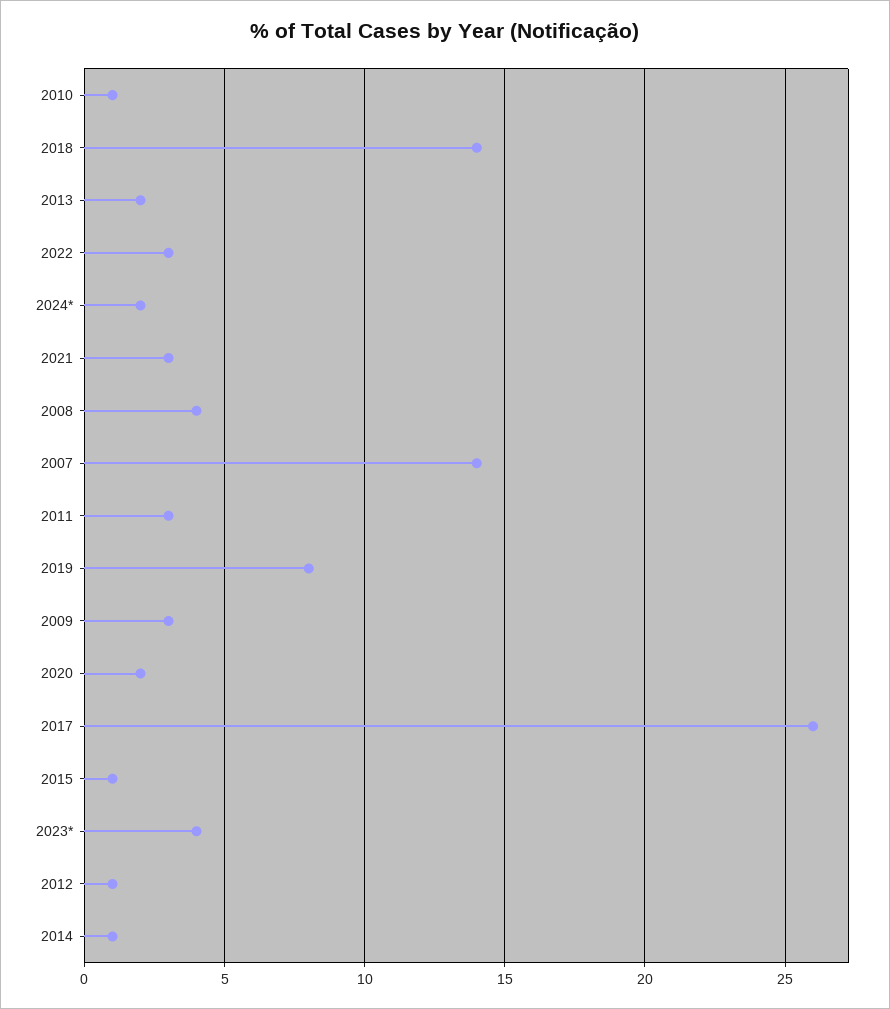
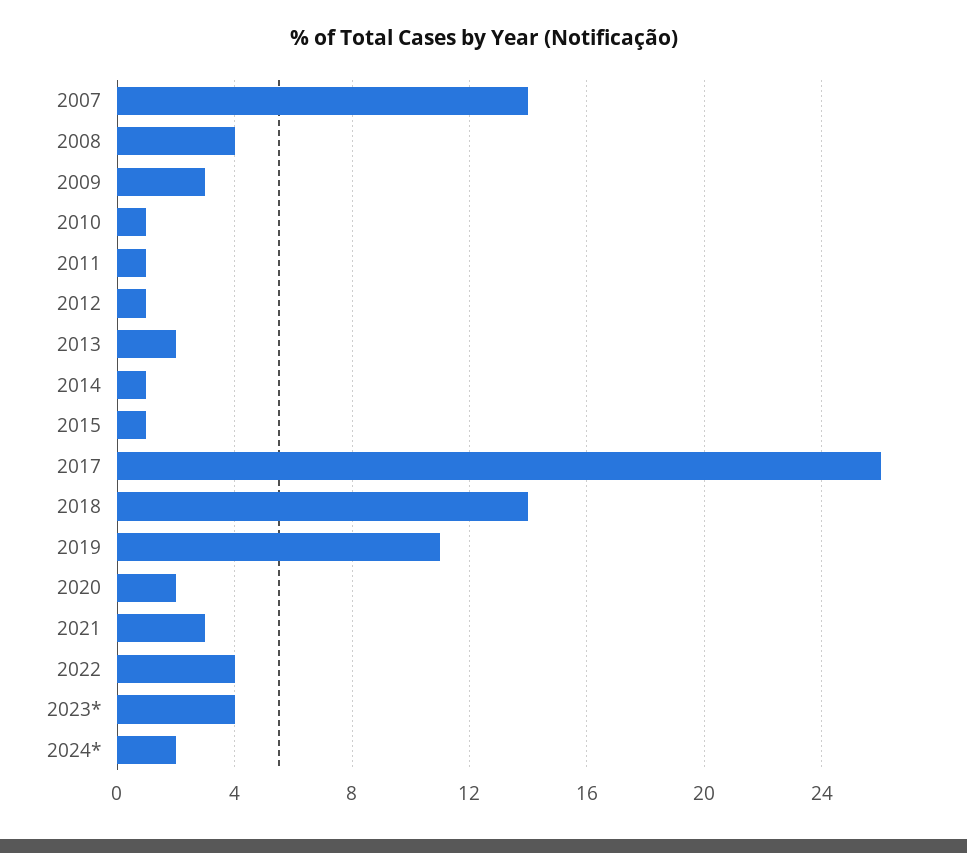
  {
    "2010": 1,
    "2018": 14,
    "2013": 2,
-   "2022": 3,
+   "2022": 4,
    "2024*": 2,
    "2021": 3,
    "2008": 4,
    "2007": 14,
-   "2011": 3,
+   "2011": 1,
-   "2019": 8,
+   "2019": 11,
    "2009": 3,
    "2020": 2,
    "2017": 26,
    "2015": 1,
    "2023*": 4,
    "2012": 1,
    "2014": 1
  }

